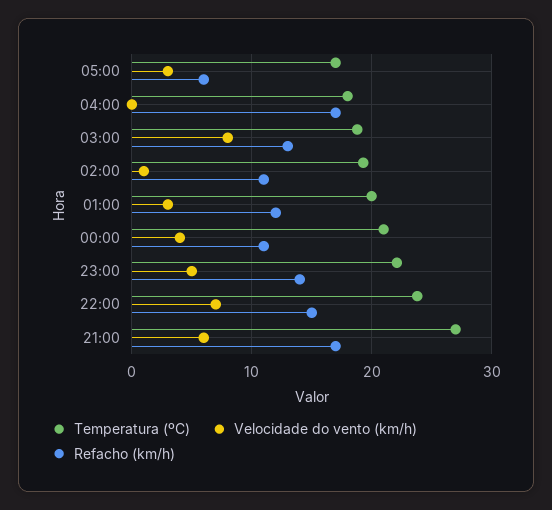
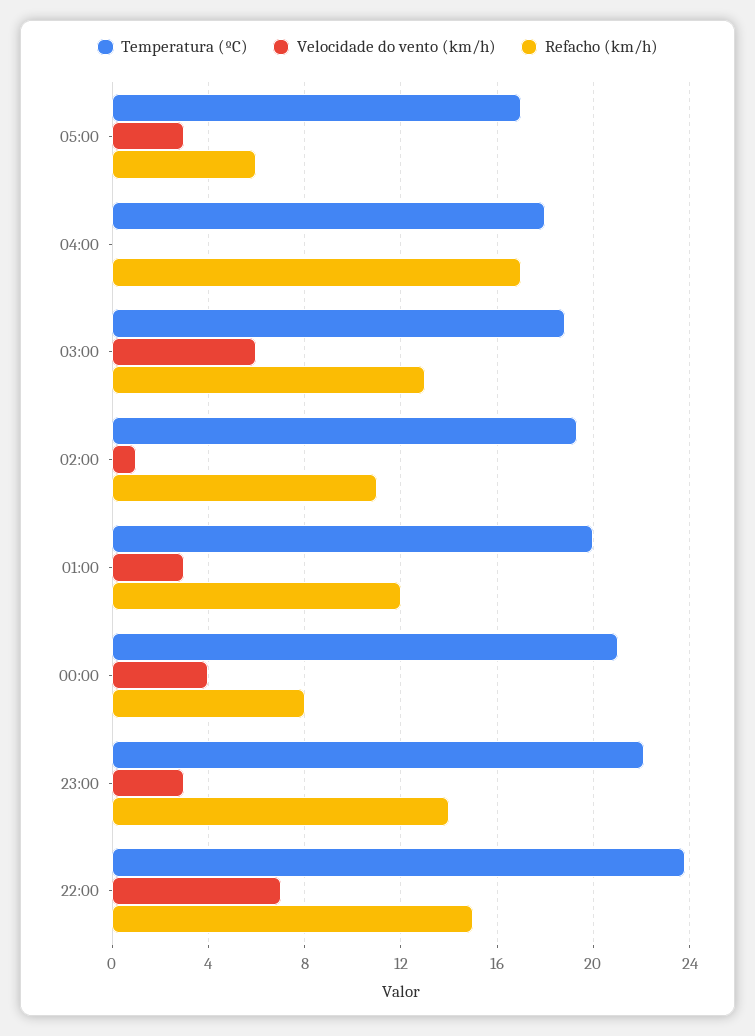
  {
    "Temperatura (ºC)": {
      "05:00": 17,
      "04:00": 18,
      "03:00": 19,
      "02:00": 19.5,
      "01:00": 20,
      "00:00": 21,
      "23:00": 22,
-     "22:00": 24,
+     "22:00": 24
-     "21:00": 27
    },
    "Velocidade do vento (km/h)": {
      "05:00": 3,
      "04:00": 0,
-     "03:00": 8,
+     "03:00": 6,
      "02:00": 1,
      "01:00": 3,
      "00:00": 4,
-     "23:00": 5,
+     "23:00": 3,
-     "22:00": 7,
+     "22:00": 7
-     "21:00": 6
    },
    "Refacho (km/h)": {
      "05:00": 6,
      "04:00": 17,
      "03:00": 13,
      "02:00": 11,
      "01:00": 12,
-     "00:00": 11,
+     "00:00": 8,
      "23:00": 14,
-     "22:00": 15,
+     "22:00": 15
-     "21:00": 17
    }
  }

